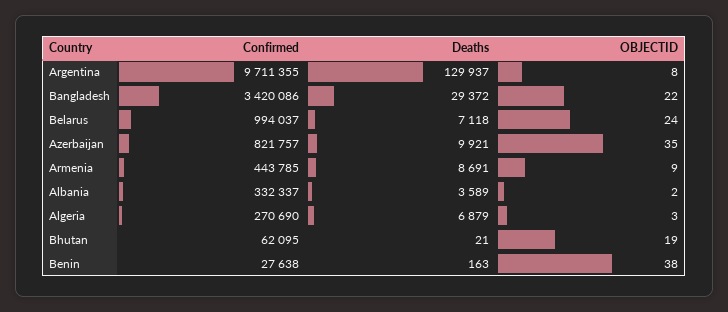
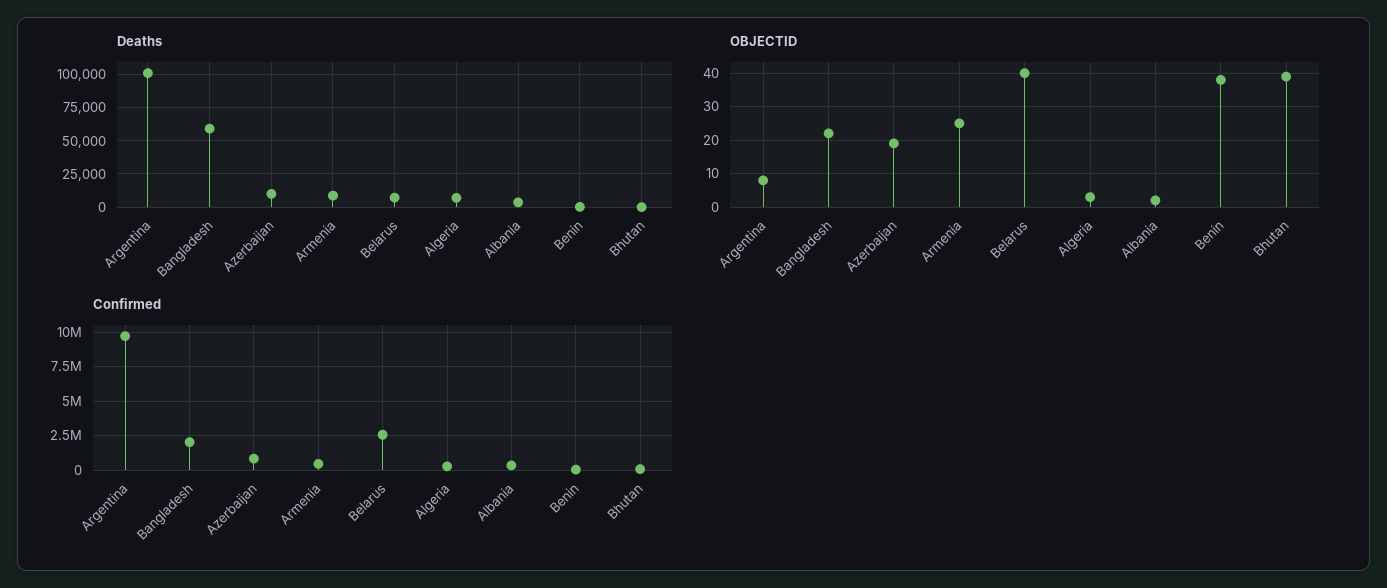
  {
    "Confirmed": {
      "Argentina": 9711355,
-     "Bangladesh": 3420086,
+     "Bangladesh": 2000000,
-     "Belarus": 994037,
+     "Belarus": 2500000,
      "Azerbaijan": 821757,
      "Armenia": 443785,
      "Albania": 332337,
      "Algeria": 270690,
      "Bhutan": 62095,
      "Benin": 27638
    },
    "Deaths": {
-     "Argentina": 129937,
+     "Argentina": 100000,
-     "Bangladesh": 29372,
+     "Bangladesh": 60000,
      "Belarus": 7118,
      "Azerbaijan": 9921,
      "Armenia": 8691,
      "Albania": 3589,
      "Algeria": 6879,
      "Bhutan": 21,
      "Benin": 163
    },
    "OBJECTID": {
      "Argentina": 8,
      "Bangladesh": 22,
-     "Belarus": 24,
+     "Belarus": 40,
-     "Azerbaijan": 35,
+     "Azerbaijan": 20,
-     "Armenia": 9,
+     "Armenia": 25,
      "Albania": 2,
      "Algeria": 3,
-     "Bhutan": 19,
+     "Bhutan": 40,
      "Benin": 38
    }
  }

